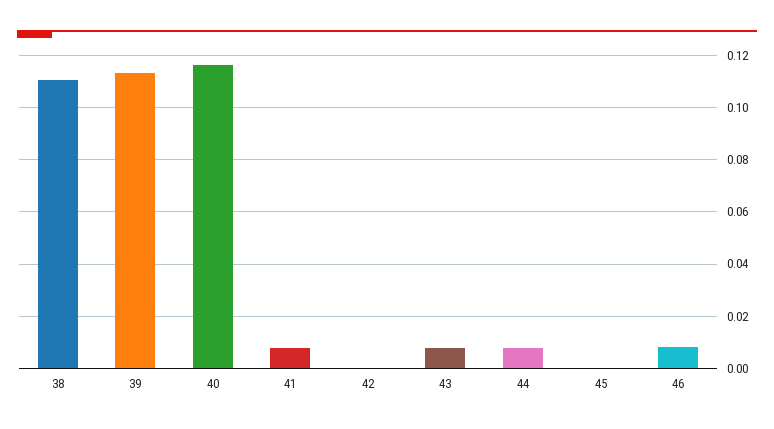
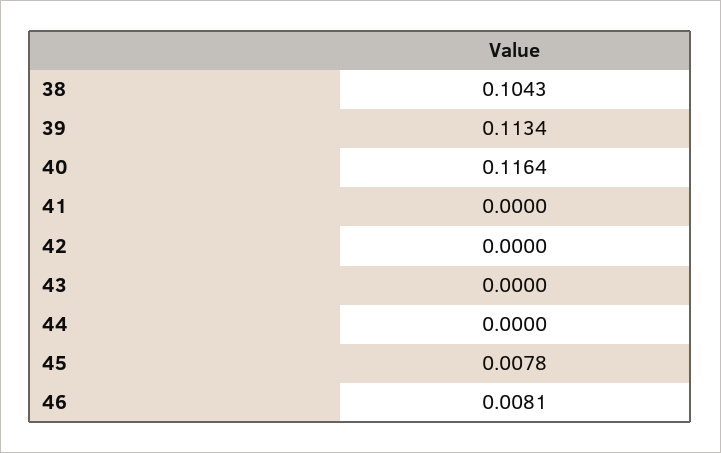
  {
-   "38": 0.11,
+   "38": 0.1043,
    "39": 0.1134,
    "40": 0.1164,
-   "41": 0.0075,
+   "41": 0,
    "42": 0,
-   "43": 0.0075,
+   "43": 0,
-   "44": 0.0075,
+   "44": 0,
-   "45": 0,
+   "45": 0.0078,
    "46": 0.0081
  }

